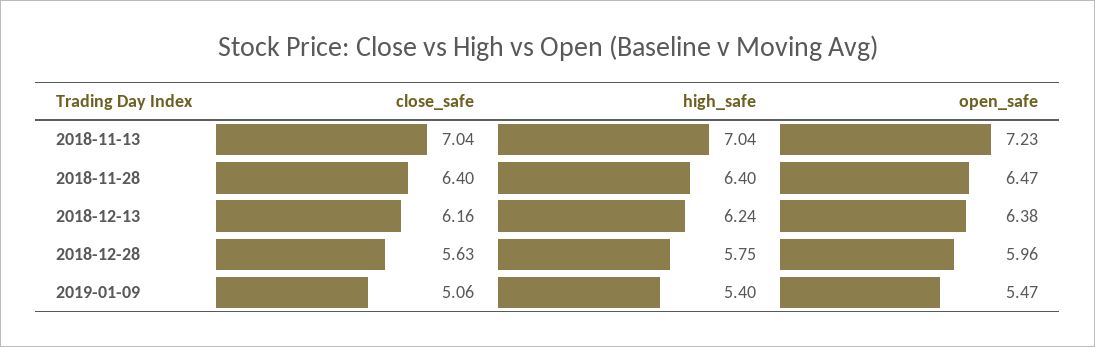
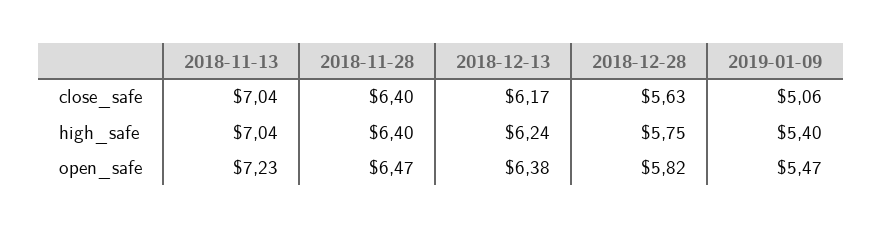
  {
    "close_safe": {
      "2018-11-13": 7.04,
      "2018-11-28": 6.4,
-     "2018-12-13": 6.16,
+     "2018-12-13": 6.17,
      "2018-12-28": 5.63,
      "2019-01-09": 5.06
    },
    "high_safe": {
      "2018-11-13": 7.04,
      "2018-11-28": 6.4,
      "2018-12-13": 6.24,
      "2018-12-28": 5.75,
      "2019-01-09": 5.4
    },
    "open_safe": {
      "2018-11-13": 7.23,
      "2018-11-28": 6.47,
      "2018-12-13": 6.38,
-     "2018-12-28": 5.96,
+     "2018-12-28": 5.82,
      "2019-01-09": 5.47
    }
  }

